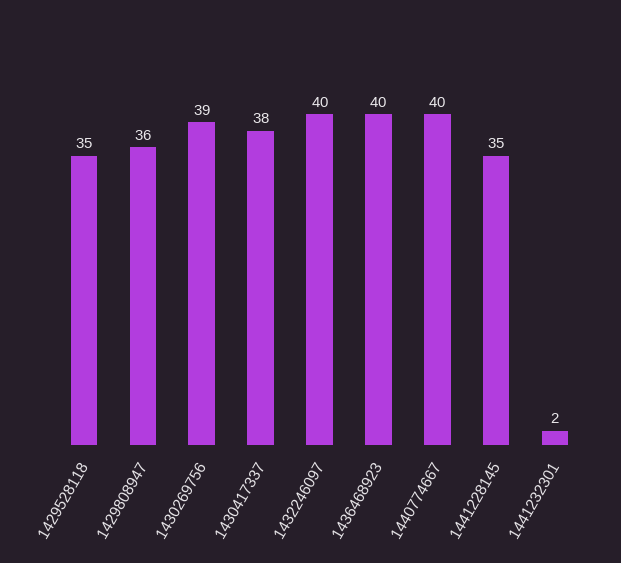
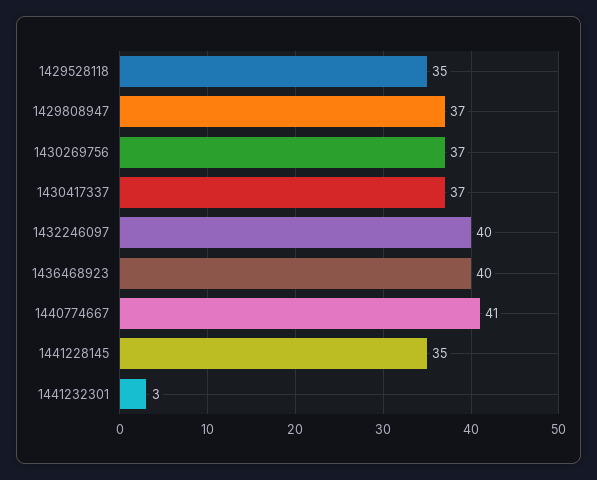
  {
    "1429528118": 35,
-   "1429808947": 36,
+   "1429808947": 37,
-   "1430269756": 39,
+   "1430269756": 37,
-   "1430417337": 38,
+   "1430417337": 37,
    "1432246097": 40,
    "1436468923": 40,
-   "1440774667": 40,
+   "1440774667": 41,
    "1441228145": 35,
-   "1441232301": 2
+   "1441232301": 3
  }

